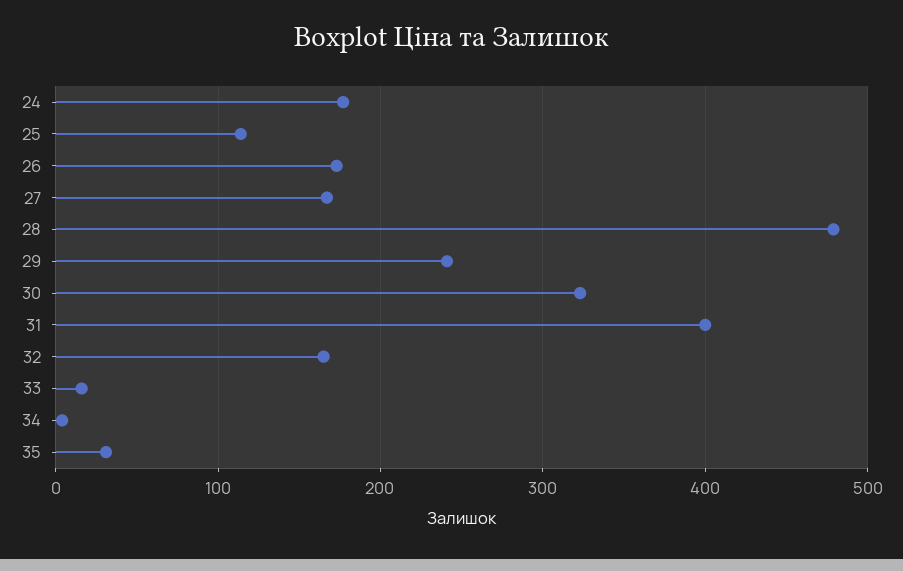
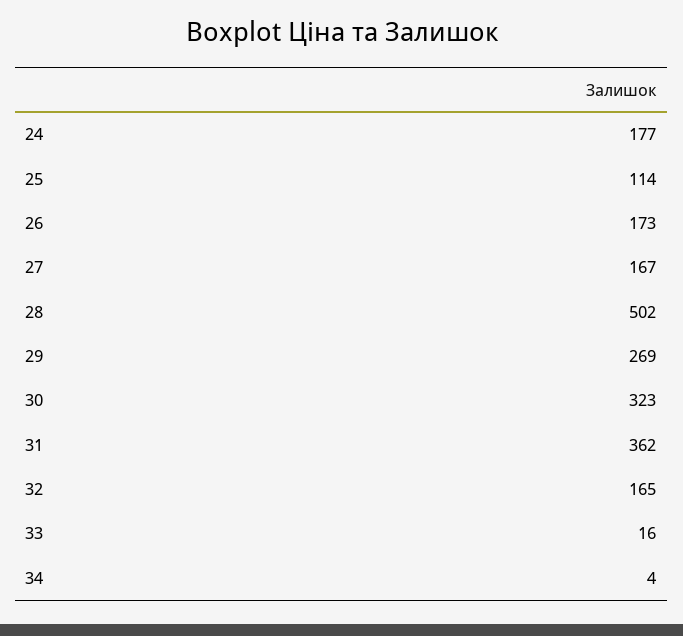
  {
    "24": 177,
    "25": 114,
    "26": 173,
    "27": 167,
-   "28": 480,
+   "28": 502,
-   "29": 240,
+   "29": 269,
    "30": 323,
-   "31": 400,
+   "31": 362,
    "32": 165,
    "33": 16,
-   "34": 4,
+   "34": 4
-   "35": 30
  }

